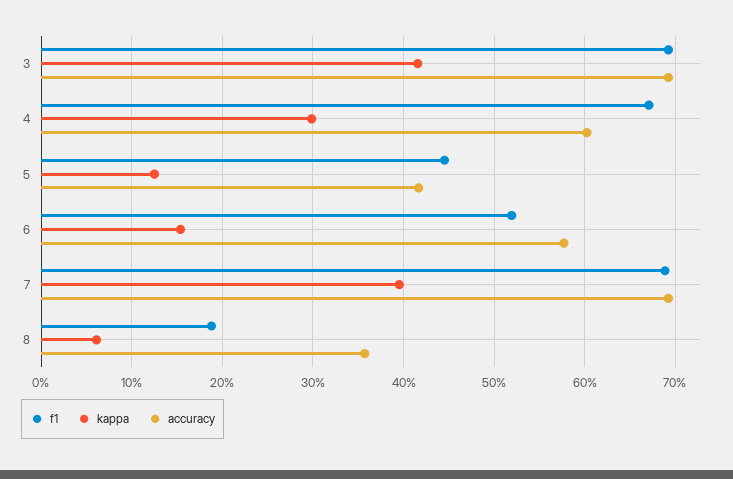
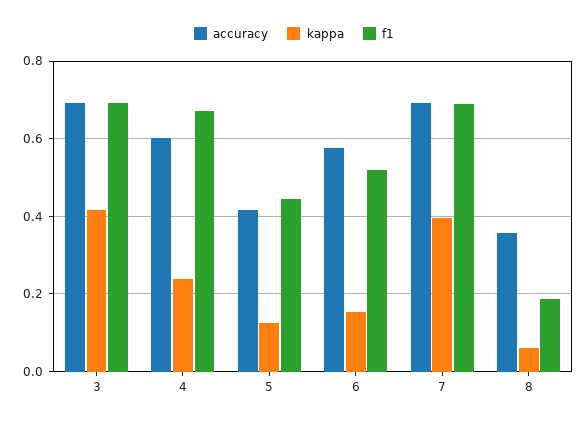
  {
    "f1": {
      "3": 0.69,
      "4": 0.67,
      "5": 0.45,
      "6": 0.52,
      "7": 0.69,
      "8": 0.19
    },
    "kappa": {
      "3": 0.42,
-     "4": 0.3,
+     "4": 0.24,
      "5": 0.13,
      "6": 0.15,
      "7": 0.4,
      "8": 0.06
    },
    "accuracy": {
      "3": 0.69,
      "4": 0.6,
      "5": 0.42,
      "6": 0.58,
      "7": 0.69,
      "8": 0.36
    }
  }

